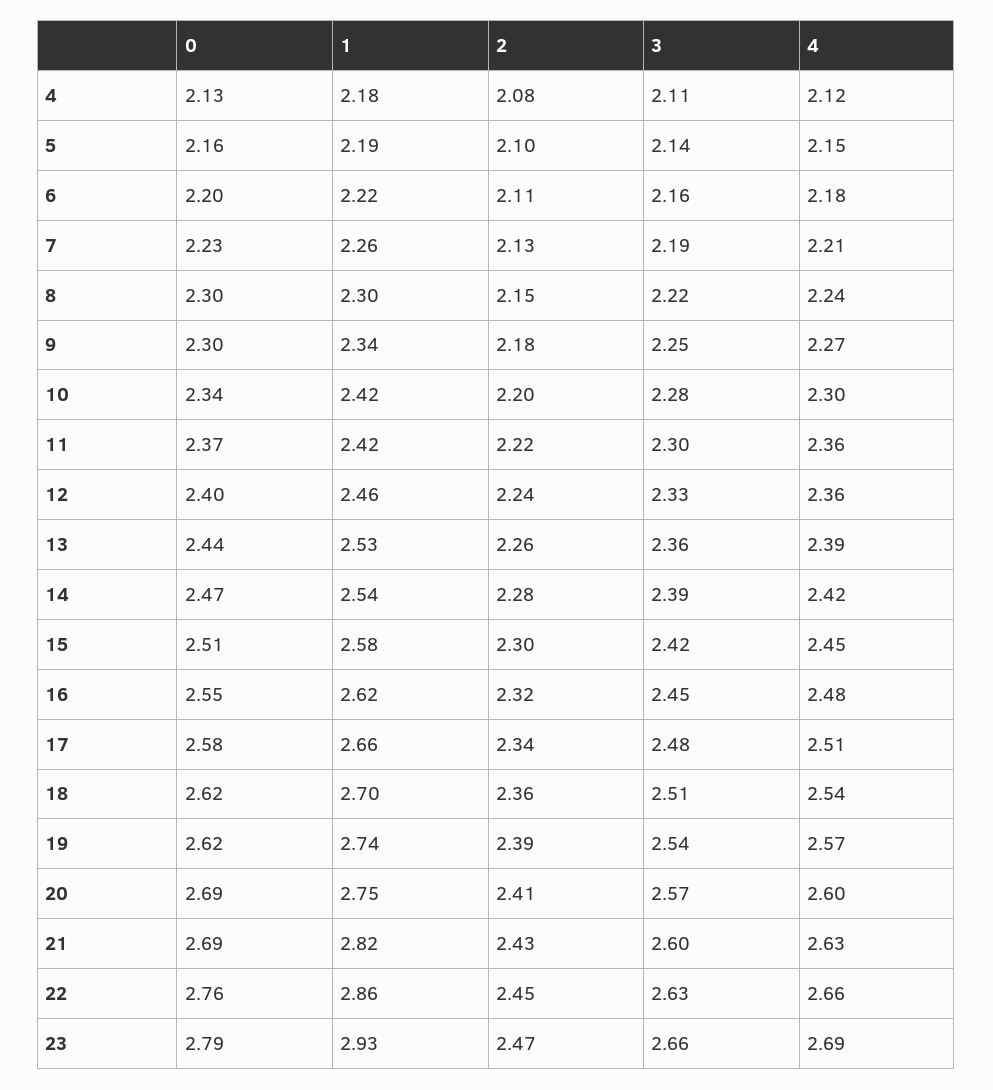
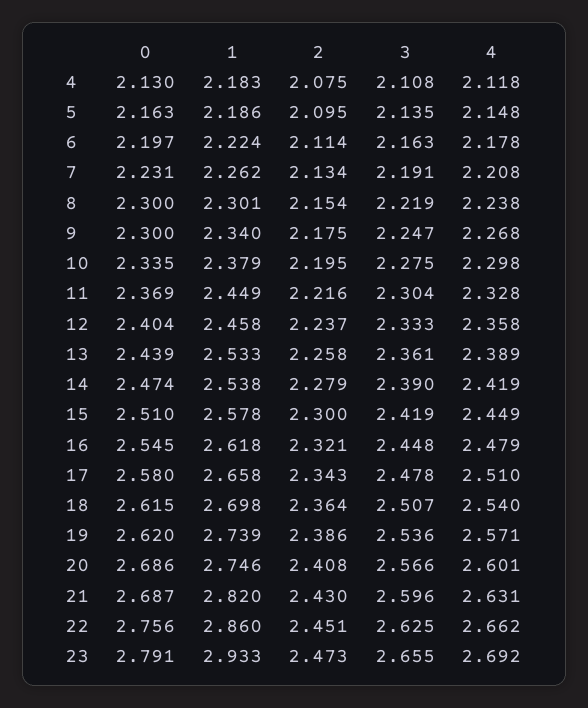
  {
    "0": {
      "4": 2.13,
      "5": 2.163,
      "6": 2.197,
      "7": 2.231,
      "8": 2.3,
      "9": 2.3,
      "10": 2.335,
      "11": 2.369,
      "12": 2.404,
      "13": 2.439,
      "14": 2.474,
      "15": 2.51,
      "16": 2.545,
      "17": 2.58,
      "18": 2.615,
      "19": 2.62,
      "20": 2.686,
      "21": 2.687,
      "22": 2.756,
      "23": 2.791
    },
    "1": {
      "4": 2.183,
      "5": 2.186,
      "6": 2.224,
      "7": 2.262,
      "8": 2.301,
      "9": 2.34,
-     "10": 2.42,
+     "10": 2.379,
-     "11": 2.42,
+     "11": 2.449,
      "12": 2.458,
      "13": 2.533,
      "14": 2.538,
      "15": 2.578,
      "16": 2.618,
      "17": 2.658,
      "18": 2.698,
      "19": 2.739,
      "20": 2.746,
      "21": 2.82,
      "22": 2.86,
      "23": 2.933
    },
    "2": {
      "4": 2.075,
      "5": 2.095,
      "6": 2.114,
      "7": 2.134,
      "8": 2.154,
      "9": 2.175,
      "10": 2.195,
      "11": 2.216,
      "12": 2.237,
      "13": 2.258,
      "14": 2.279,
      "15": 2.3,
      "16": 2.321,
      "17": 2.343,
      "18": 2.364,
      "19": 2.386,
      "20": 2.408,
      "21": 2.43,
      "22": 2.451,
      "23": 2.473
    },
    "3": {
      "4": 2.108,
      "5": 2.135,
      "6": 2.163,
      "7": 2.191,
      "8": 2.219,
      "9": 2.247,
      "10": 2.275,
      "11": 2.304,
      "12": 2.333,
      "13": 2.361,
      "14": 2.39,
      "15": 2.419,
      "16": 2.448,
      "17": 2.478,
      "18": 2.507,
      "19": 2.536,
      "20": 2.566,
      "21": 2.596,
      "22": 2.625,
      "23": 2.655
    },
    "4": {
      "4": 2.118,
      "5": 2.148,
      "6": 2.178,
      "7": 2.208,
      "8": 2.238,
      "9": 2.268,
      "10": 2.298,
-     "11": 2.36,
+     "11": 2.328,
      "12": 2.358,
      "13": 2.389,
      "14": 2.419,
      "15": 2.449,
      "16": 2.479,
      "17": 2.51,
      "18": 2.54,
      "19": 2.571,
      "20": 2.601,
      "21": 2.631,
      "22": 2.662,
      "23": 2.692
    }
  }

